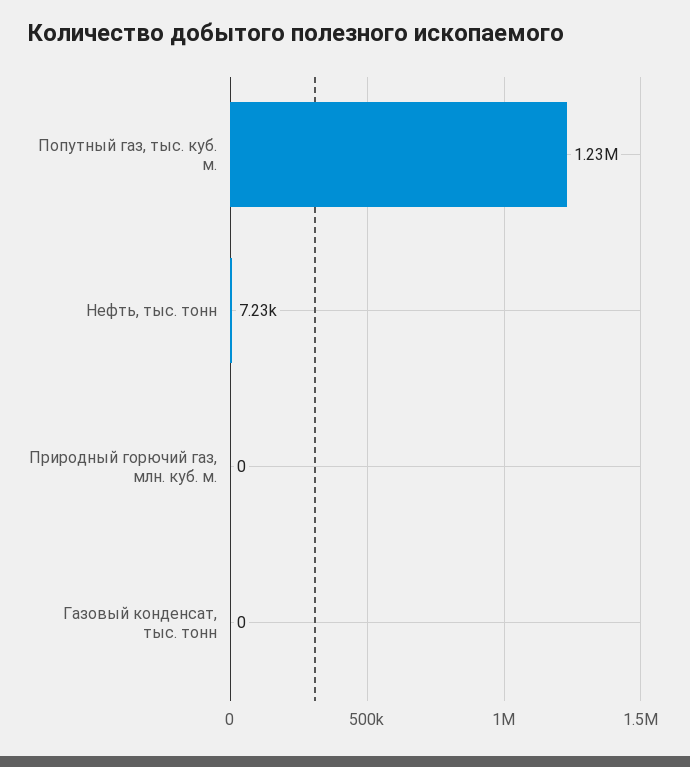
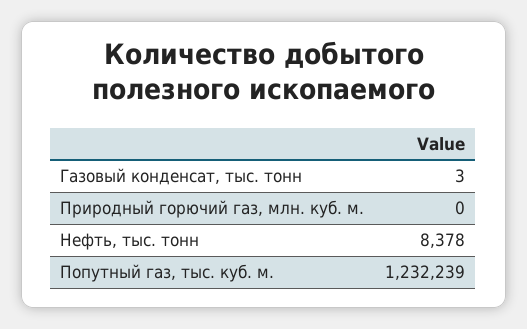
  {
    "Попутный газ, тыс. куб. м.": 1232239,
-   "Нефть, тыс. тонн": 7230,
+   "Нефть, тыс. тонн": 8378,
    "Природный горючий газ, млн. куб. м.": 0,
-   "Газовый конденсат, тыс. тонн": 0
+   "Газовый конденсат, тыс. тонн": 3
  }

